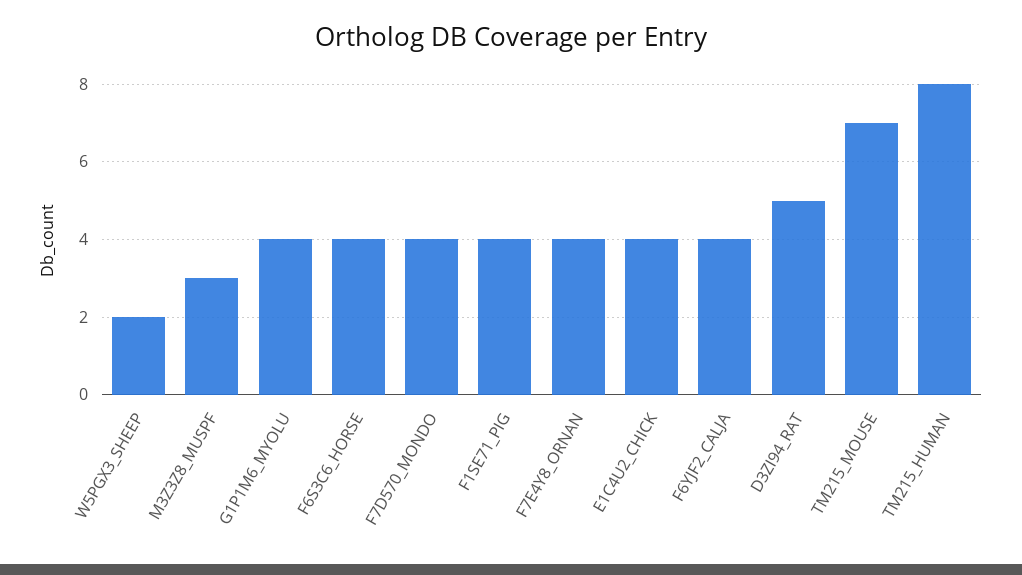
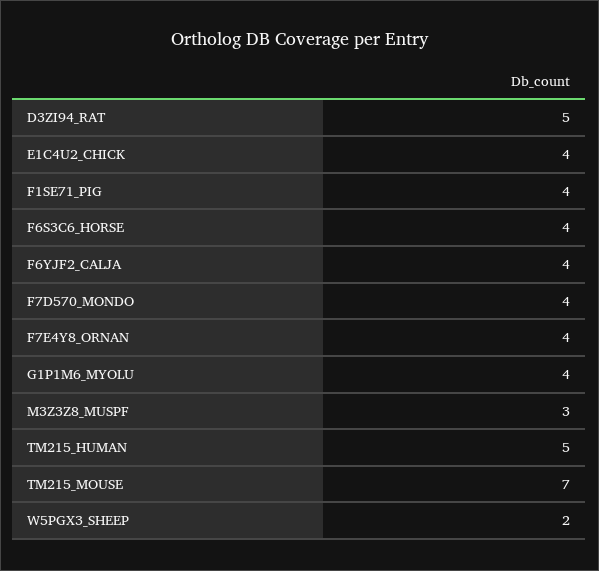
  {
    "W5PGX3_SHEEP": 2,
    "M3Z3Z8_MUSPF": 3,
    "G1P1M6_MYOLU": 4,
    "F6S3C6_HORSE": 4,
    "F7D570_MONDO": 4,
    "F1SE71_PIG": 4,
    "F7E4Y8_ORNAN": 4,
    "E1C4U2_CHICK": 4,
    "F6YJF2_CALJA": 4,
    "D3ZI94_RAT": 5,
    "TM215_MOUSE": 7,
-   "TM215_HUMAN": 8
+   "TM215_HUMAN": 5
  }

